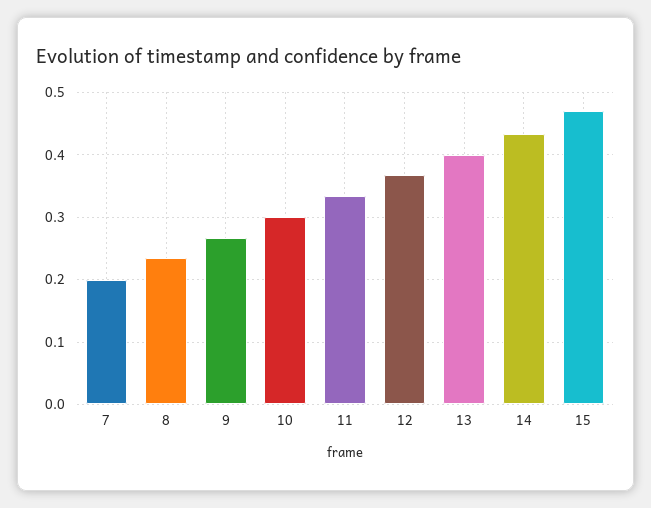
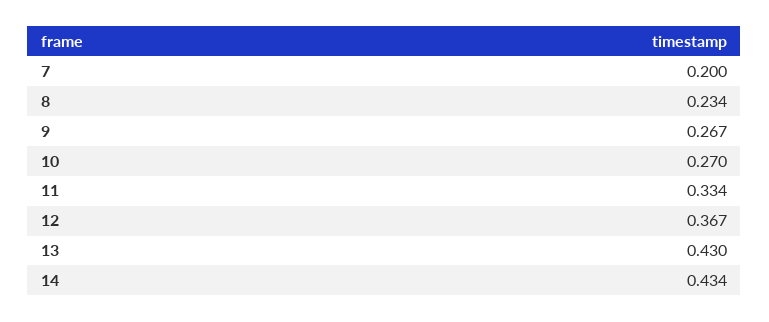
  {
    "7": 0.2,
    "8": 0.234,
    "9": 0.267,
-   "10": 0.3,
+   "10": 0.27,
    "11": 0.334,
    "12": 0.367,
-   "13": 0.4,
+   "13": 0.43,
-   "14": 0.434,
+   "14": 0.434
-   "15": 0.47
  }

